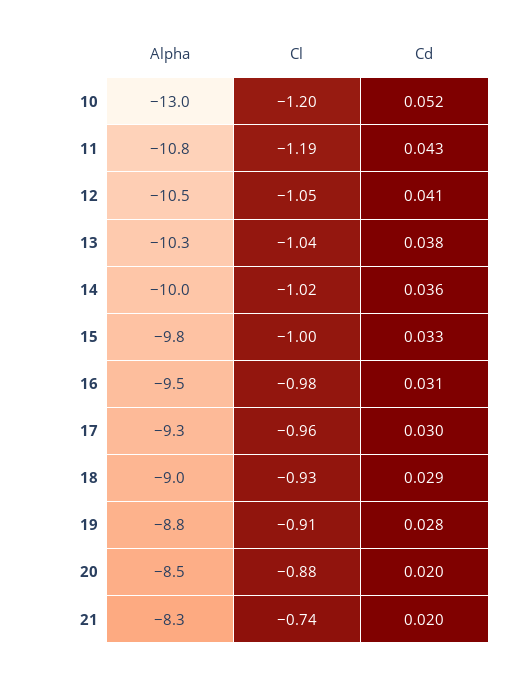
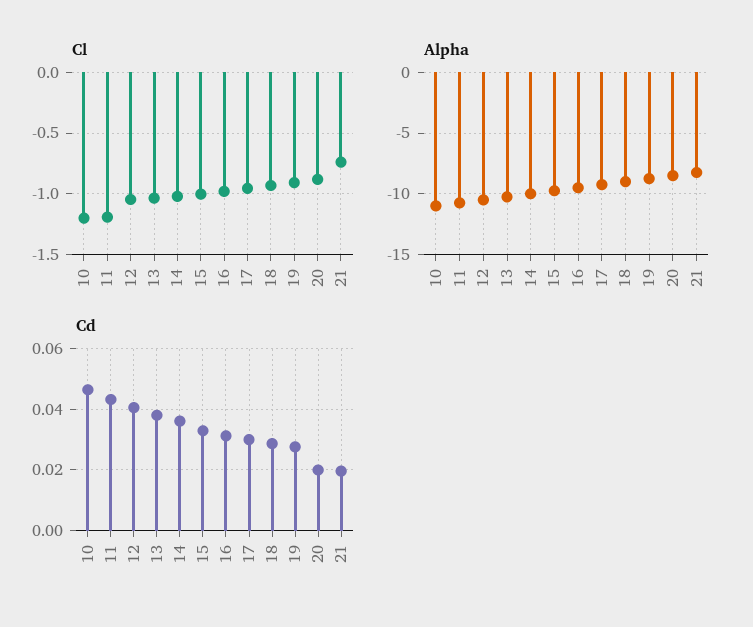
  {
    "Alpha": {
-     "10": -13,
+     "10": -11,
      "11": -10.8,
      "12": -10.5,
      "13": -10.3,
      "14": -10,
      "15": -9.8,
      "16": -9.5,
      "17": -9.3,
      "18": -9,
      "19": -8.8,
      "20": -8.5,
      "21": -8.3
    },
    "Cl": {
      "10": -1.2,
      "11": -1.19,
      "12": -1.05,
      "13": -1.04,
      "14": -1.02,
      "15": -1,
      "16": -0.98,
      "17": -0.96,
      "18": -0.93,
      "19": -0.91,
      "20": -0.88,
      "21": -0.74
    },
    "Cd": {
-     "10": 0.052,
+     "10": 0.046,
      "11": 0.043,
      "12": 0.041,
      "13": 0.038,
      "14": 0.036,
      "15": 0.033,
      "16": 0.031,
      "17": 0.03,
      "18": 0.029,
      "19": 0.028,
      "20": 0.02,
      "21": 0.02
    }
  }

